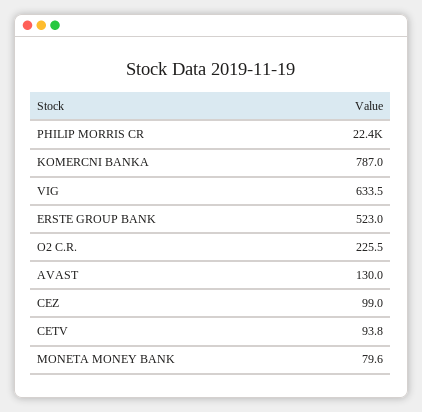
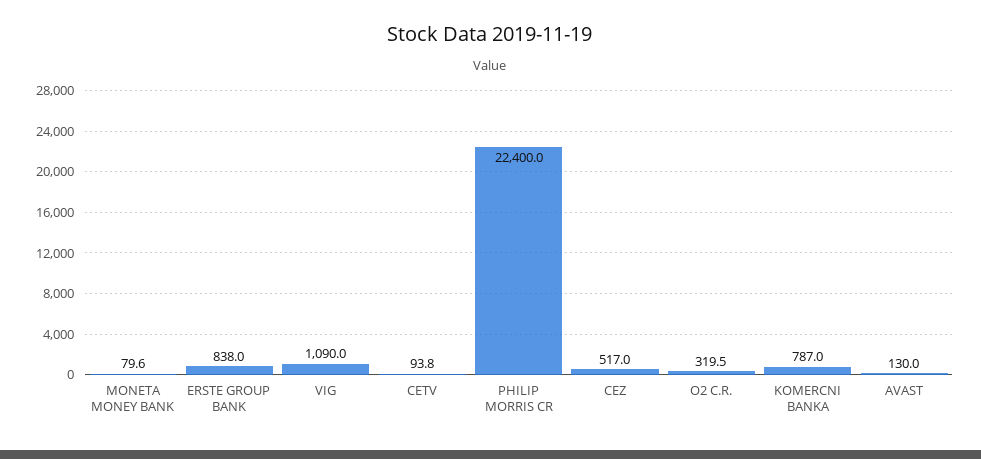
  {
    "PHILIP MORRIS CR": 22400,
    "KOMERCNI BANKA": 787,
-   "VIG": 633.5,
+   "VIG": 1090,
-   "ERSTE GROUP BANK": 523,
+   "ERSTE GROUP BANK": 838,
-   "O2 C.R.": 225.5,
+   "O2 C.R.": 319.5,
    "AVAST": 130,
-   "CEZ": 99,
+   "CEZ": 517,
    "CETV": 93.8,
    "MONETA MONEY BANK": 79.6
  }

